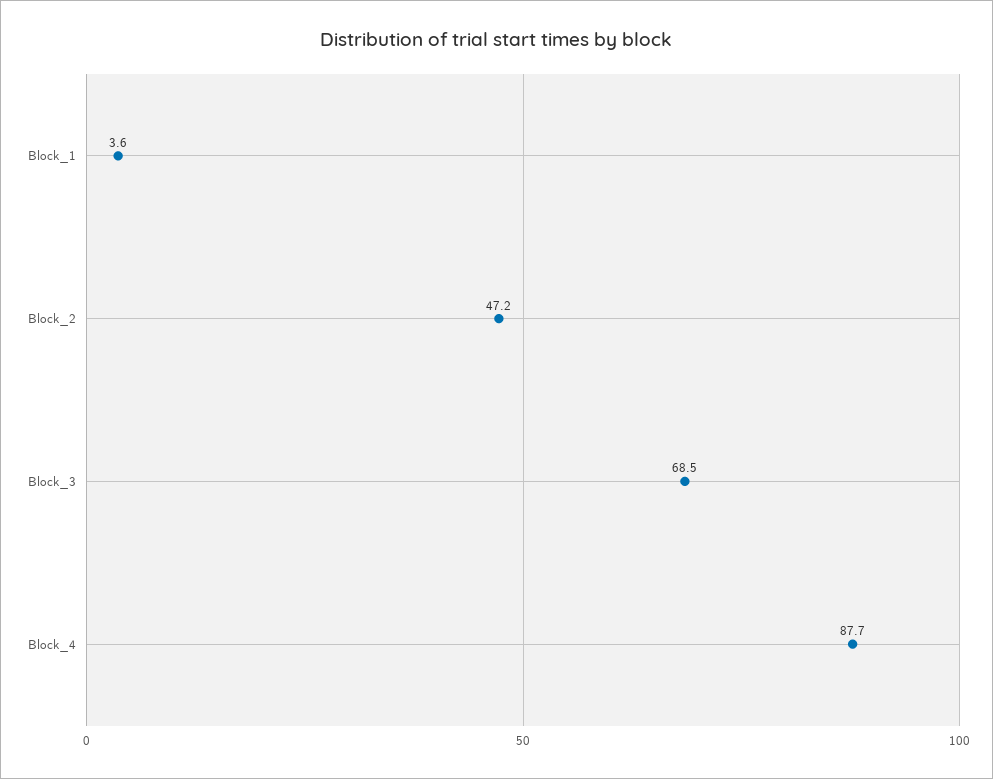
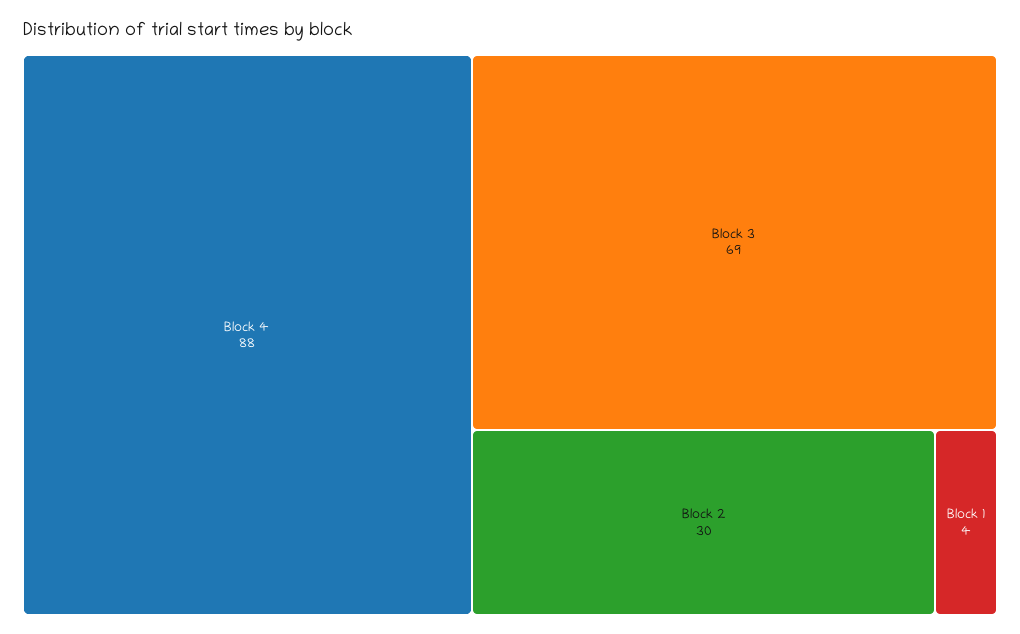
  {
    "Block_1": 3.6,
-   "Block_2": 47.2,
+   "Block_2": 30,
    "Block_3": 68.5,
    "Block_4": 87.7
  }

